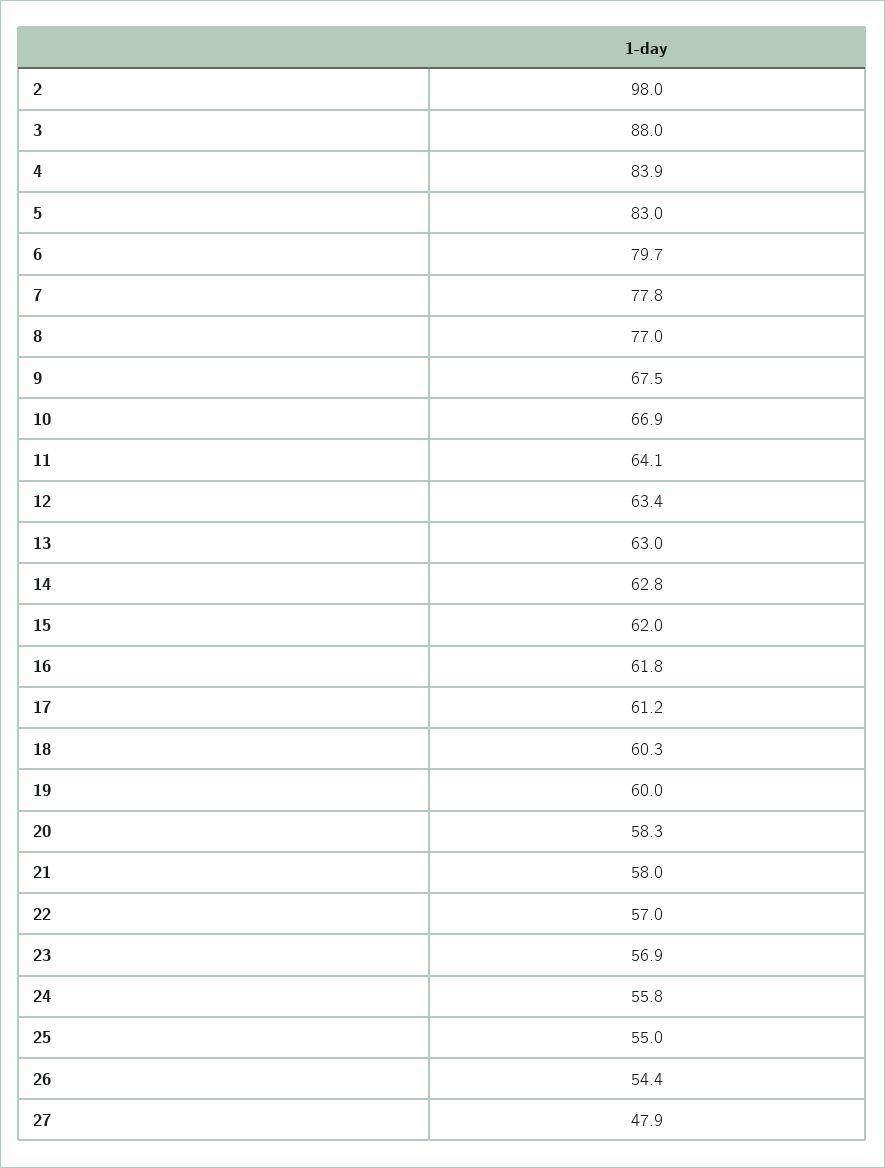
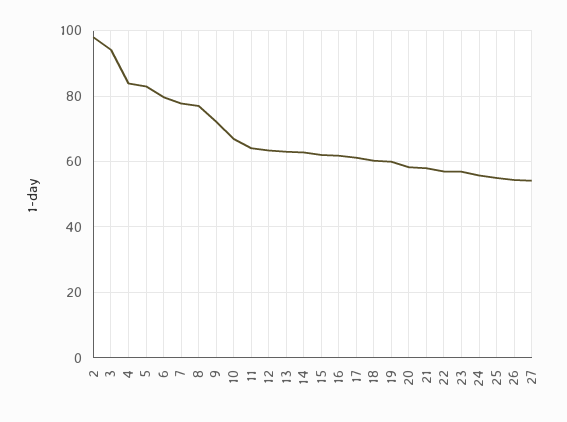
  {
    "2": 98,
-   "3": 88,
+   "3": 94,
    "4": 83.9,
    "5": 83,
    "6": 79.7,
    "7": 77.8,
    "8": 77,
-   "9": 67.5,
+   "9": 72,
    "10": 66.9,
    "11": 64.1,
    "12": 63.4,
    "13": 63,
    "14": 62.8,
    "15": 62,
    "16": 61.8,
    "17": 61.2,
    "18": 60.3,
    "19": 60,
    "20": 58.3,
    "21": 58,
    "22": 57,
    "23": 56.9,
    "24": 55.8,
    "25": 55,
    "26": 54.4,
-   "27": 47.9
+   "27": 54
  }

